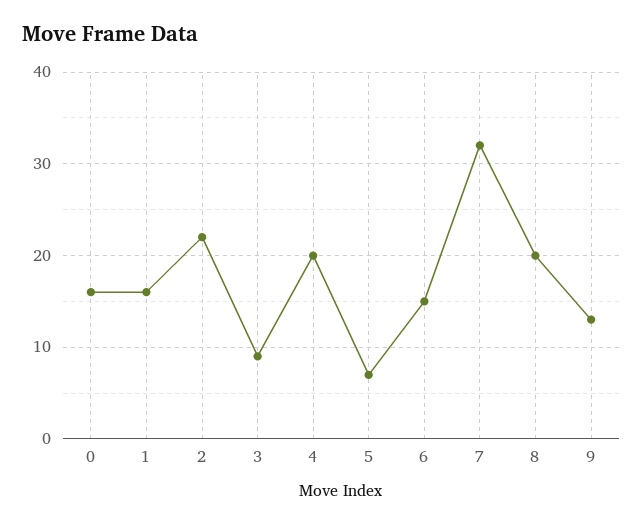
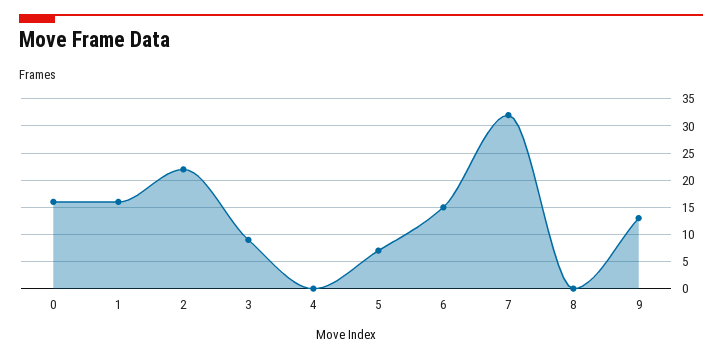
  {
    "0": 16,
    "1": 16,
    "2": 22,
    "3": 9,
-   "4": 20,
+   "4": 0,
    "5": 7,
    "6": 15,
    "7": 32,
-   "8": 20,
+   "8": 0,
    "9": 13
  }

